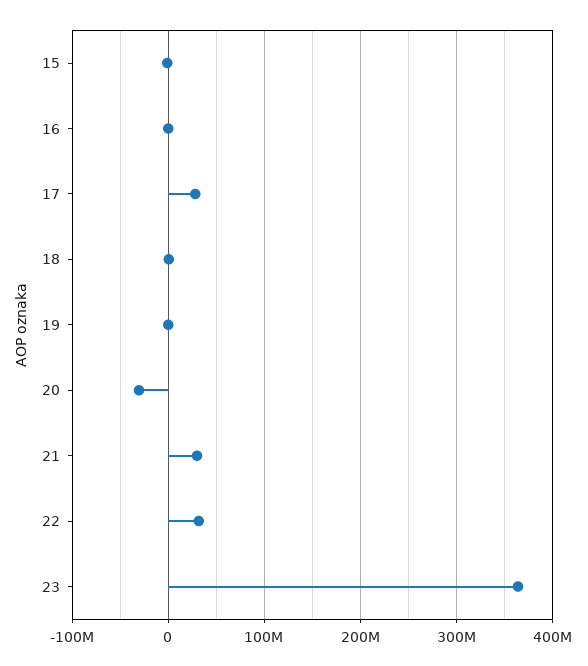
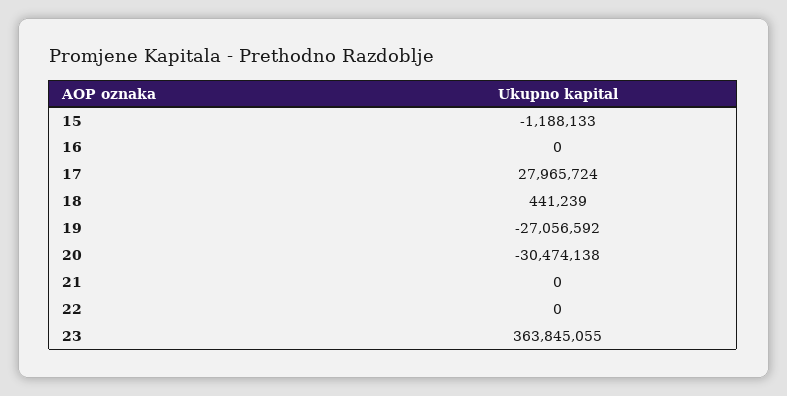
  {
    "15": -1188133,
    "16": 0,
    "17": 27965724,
    "18": 441239,
-   "19": 0,
+   "19": -27056592,
    "20": -30474138,
-   "21": 30000000,
+   "21": 0,
-   "22": 30000000,
+   "22": 0,
    "23": 363845055
  }

